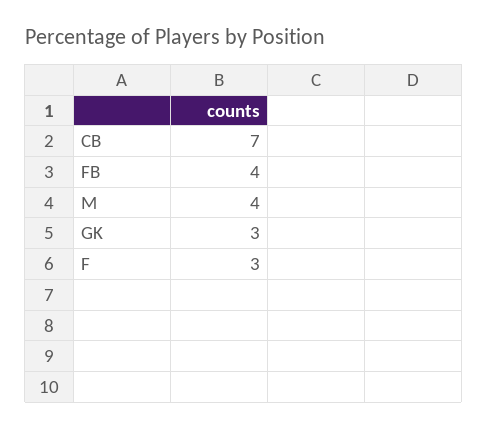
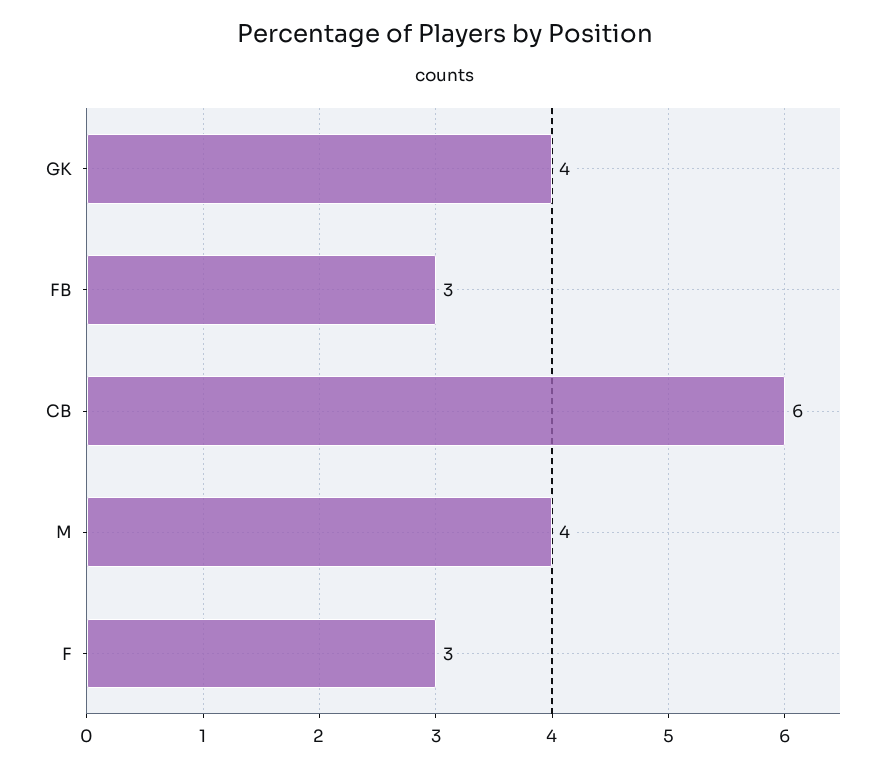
  {
-   "CB": 7,
+   "CB": 6,
-   "FB": 4,
+   "FB": 3,
    "M": 4,
-   "GK": 3,
+   "GK": 4,
    "F": 3
  }

